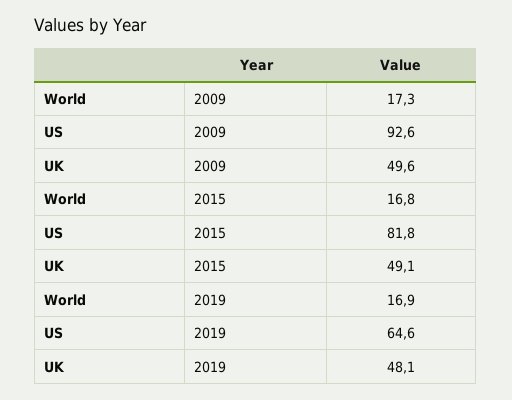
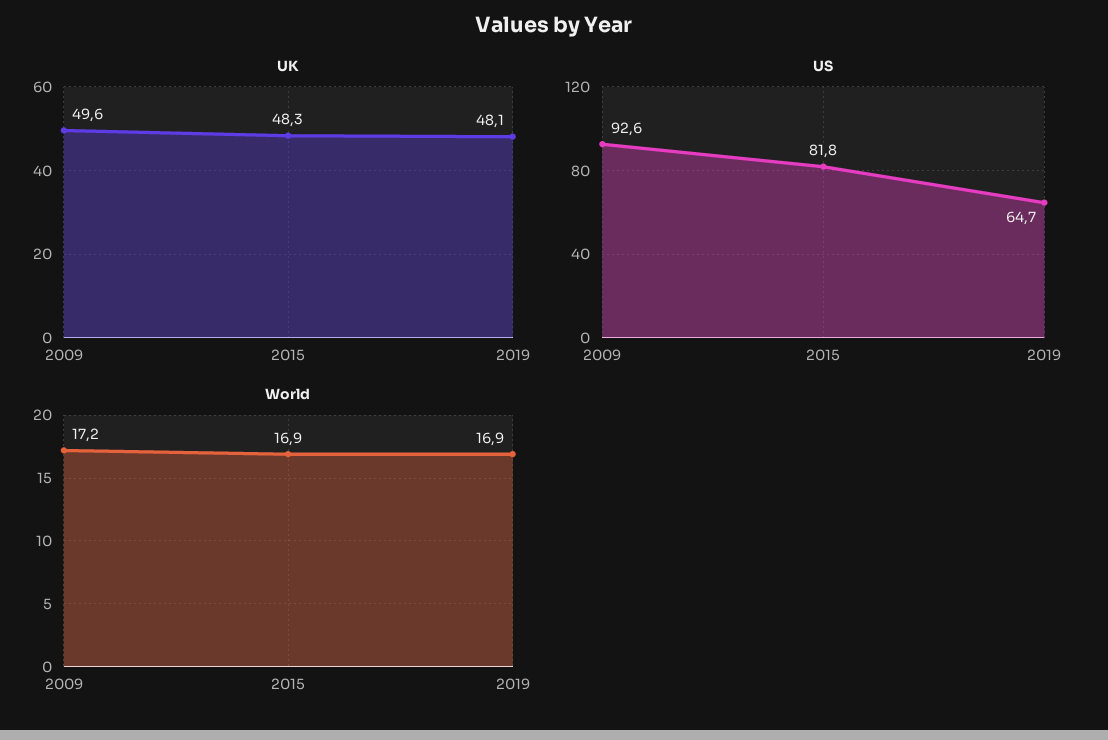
  {
    "World": {
-     "2009": 17.3,
+     "2009": 17.2,
-     "2015": 16.8,
+     "2015": 16.9,
      "2019": 16.9
    },
    "US": {
      "2009": 92.6,
      "2015": 81.8,
-     "2019": 64.6
+     "2019": 64.7
    },
    "UK": {
      "2009": 49.6,
-     "2015": 49.1,
+     "2015": 48.3,
      "2019": 48.1
    }
  }

